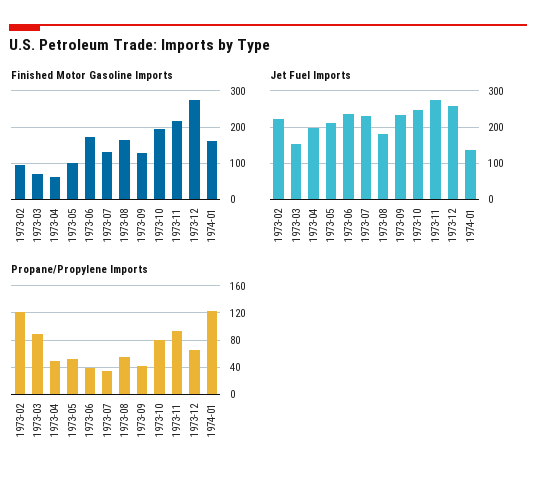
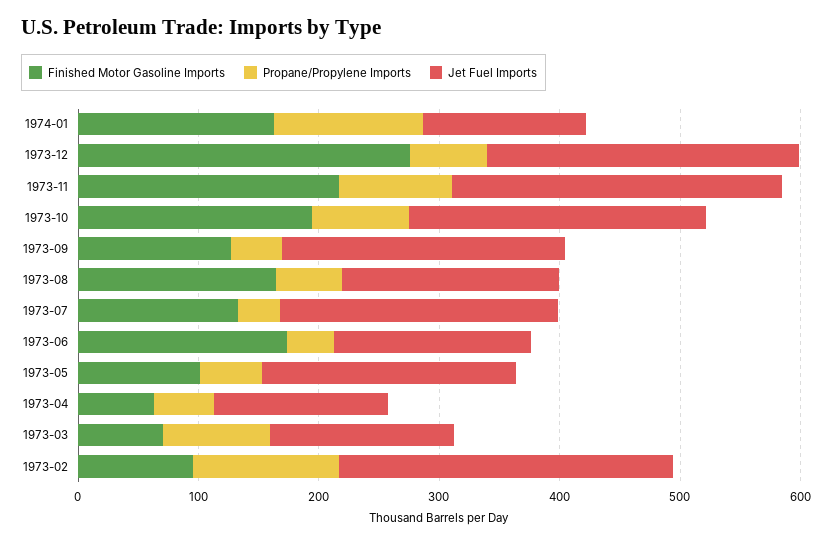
  {
    "Finished Motor Gasoline Imports": {
      "1973-02": 100,
      "1973-03": 80,
      "1973-04": 60,
      "1973-05": 100,
      "1973-06": 180,
      "1973-07": 140,
      "1973-08": 160,
      "1973-09": 120,
      "1973-10": 200,
      "1973-11": 220,
      "1973-12": 280,
      "1974-01": 160
    },
    "Jet Fuel Imports": {
-     "1973-02": 220,
+     "1973-02": 280,
      "1973-03": 160,
-     "1973-04": 200,
+     "1973-04": 140,
      "1973-05": 220,
-     "1973-06": 240,
+     "1973-06": 160,
      "1973-07": 240,
      "1973-08": 180,
      "1973-09": 240,
      "1973-10": 240,
      "1973-11": 280,
      "1973-12": 260,
      "1974-01": 140
    },
    "Propane/Propylene Imports": {
      "1973-02": 120,
      "1973-03": 90,
      "1973-04": 50,
      "1973-05": 50,
      "1973-06": 40,
      "1973-07": 30,
      "1973-08": 60,
      "1973-09": 40,
      "1973-10": 80,
      "1973-11": 90,
      "1973-12": 60,
      "1974-01": 120
    }
  }

